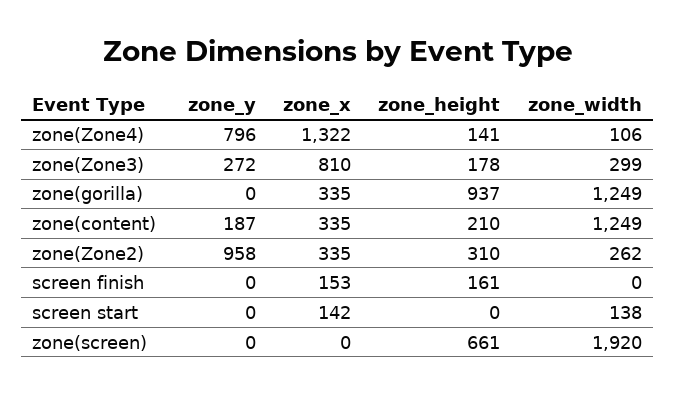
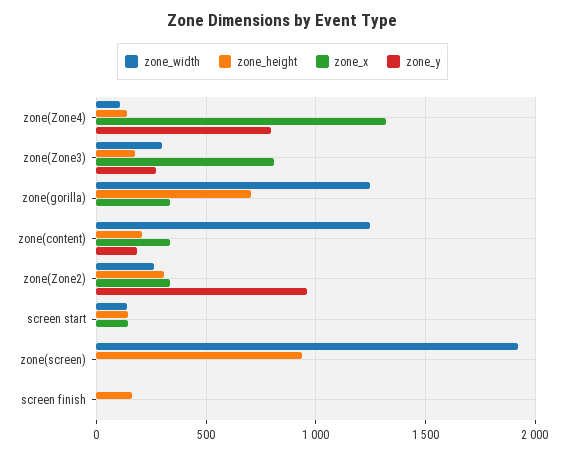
  {
    "zone_y": {
      "zone(Zone4)": 796,
      "zone(Zone3)": 272,
      "zone(gorilla)": 0,
      "zone(content)": 187,
      "zone(Zone2)": 958,
      "screen finish": 0,
      "screen start": 0,
      "zone(screen)": 0
    },
    "zone_x": {
      "zone(Zone4)": 1322,
      "zone(Zone3)": 810,
      "zone(gorilla)": 335,
      "zone(content)": 335,
      "zone(Zone2)": 335,
-     "screen finish": 153,
+     "screen finish": 0,
      "screen start": 142,
      "zone(screen)": 0
    },
    "zone_height": {
      "zone(Zone4)": 141,
      "zone(Zone3)": 178,
-     "zone(gorilla)": 937,
+     "zone(gorilla)": 700,
      "zone(content)": 210,
      "zone(Zone2)": 310,
      "screen finish": 161,
-     "screen start": 0,
+     "screen start": 150,
-     "zone(screen)": 661
+     "zone(screen)": 950
    },
    "zone_width": {
      "zone(Zone4)": 106,
      "zone(Zone3)": 299,
      "zone(gorilla)": 1249,
      "zone(content)": 1249,
      "zone(Zone2)": 262,
      "screen finish": 0,
      "screen start": 138,
      "zone(screen)": 1920
    }
  }

